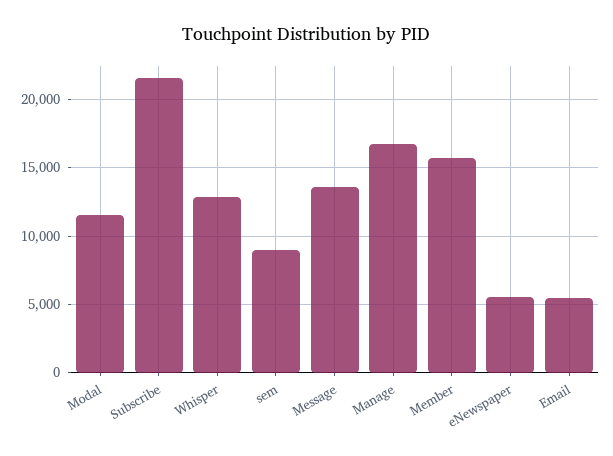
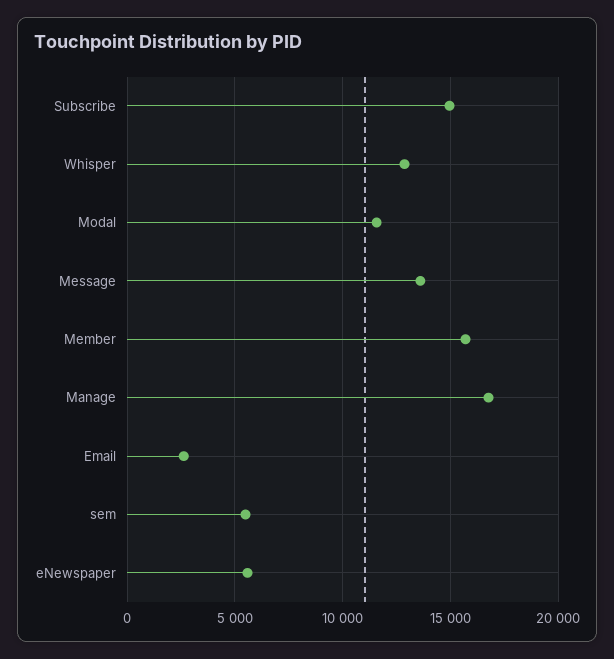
  {
    "Modal": 11500,
-   "Subscribe": 21500,
+   "Subscribe": 15000,
    "Whisper": 13000,
-   "sem": 9000,
+   "sem": 5500,
    "Message": 13500,
    "Manage": 17000,
    "Member": 15500,
    "eNewspaper": 5500,
-   "Email": 5500
+   "Email": 2500
  }

